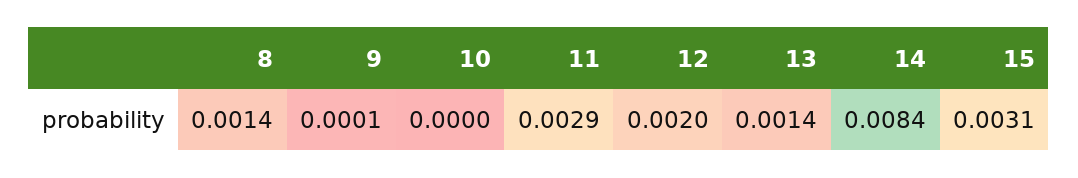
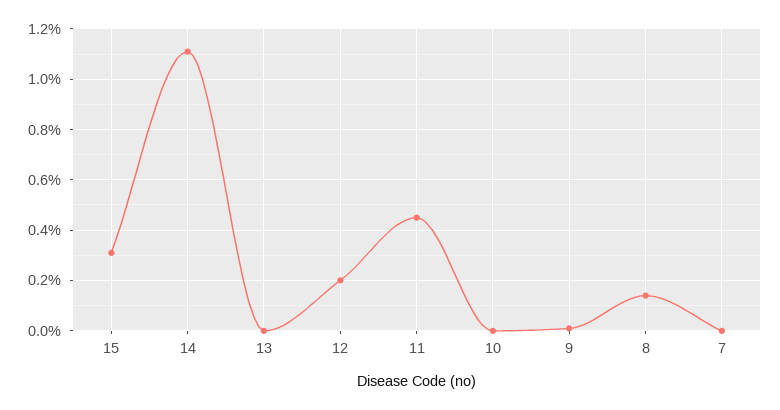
  {
    "8": 0.0014,
    "9": 0.0001,
    "10": 0,
-   "11": 0.0029,
+   "11": 0.0045,
    "12": 0.002,
-   "13": 0.0014,
+   "13": 0,
-   "14": 0.0084,
+   "14": 0.011,
-   "15": 0.0031
+   "15": 0.0031,
+   "7": 0
  }

